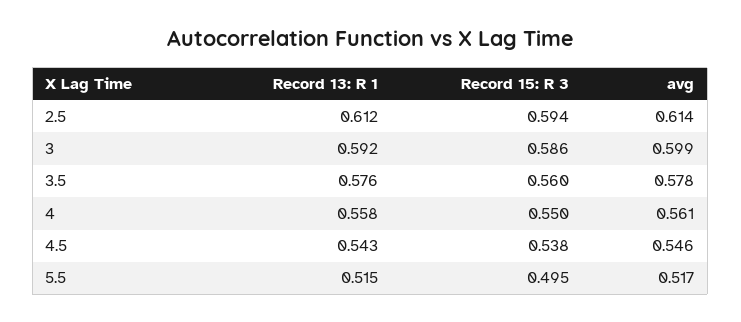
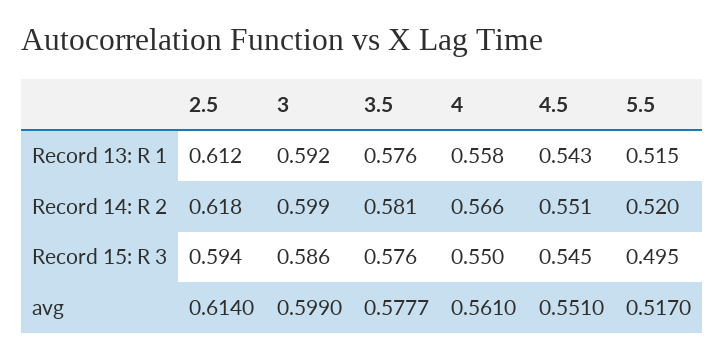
  {
    "Record 13: R 1": {
      "2.5": 0.612,
      "3": 0.592,
      "3.5": 0.576,
      "4": 0.558,
      "4.5": 0.543,
      "5.5": 0.515
    },
    "Record 15: R 3": {
      "2.5": 0.594,
      "3": 0.586,
-     "3.5": 0.56,
+     "3.5": 0.576,
      "4": 0.55,
-     "4.5": 0.538,
+     "4.5": 0.545,
      "5.5": 0.495
    },
    "avg": {
      "2.5": 0.614,
      "3": 0.599,
      "3.5": 0.5777,
      "4": 0.561,
-     "4.5": 0.546,
+     "4.5": 0.551,
      "5.5": 0.517
-   }
+   },
+   "Record 14: R 2": {
+     "2.5": 0.618,
+     "3": 0.599,
+     "3.5": 0.581,
+     "4": 0.566,
+     "4.5": 0.551,
+     "5.5": 0.52
+   }
  }

